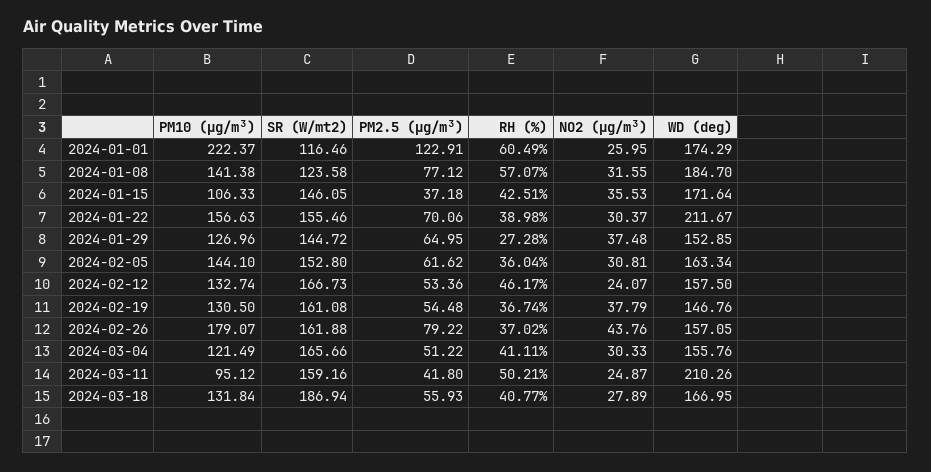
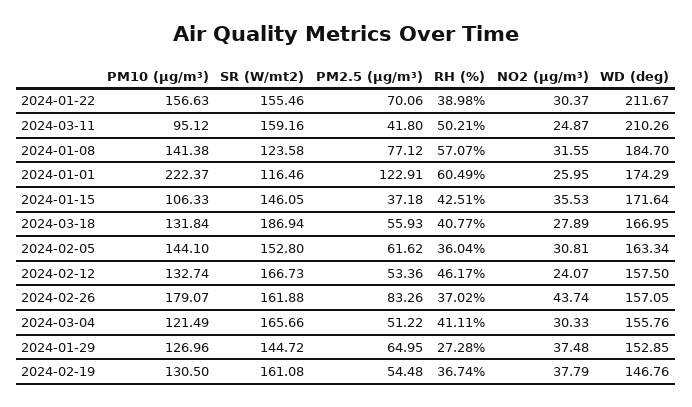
  {
    "PM10 (µg/m³)": {
      "2024-01-01": 222.37,
      "2024-01-08": 141.38,
      "2024-01-15": 106.33,
      "2024-01-22": 156.63,
      "2024-01-29": 126.96,
      "2024-02-05": 144.1,
      "2024-02-12": 132.74,
      "2024-02-19": 130.5,
      "2024-02-26": 179.07,
      "2024-03-04": 121.49,
      "2024-03-11": 95.12,
      "2024-03-18": 131.84
    },
    "SR (W/mt2)": {
      "2024-01-01": 116.46,
      "2024-01-08": 123.58,
      "2024-01-15": 146.05,
      "2024-01-22": 155.46,
      "2024-01-29": 144.72,
      "2024-02-05": 152.8,
      "2024-02-12": 166.73,
      "2024-02-19": 161.08,
      "2024-02-26": 161.88,
      "2024-03-04": 165.66,
      "2024-03-11": 159.16,
      "2024-03-18": 186.94
    },
    "PM2.5 (µg/m³)": {
      "2024-01-01": 122.91,
      "2024-01-08": 77.12,
      "2024-01-15": 37.18,
      "2024-01-22": 70.06,
      "2024-01-29": 64.95,
      "2024-02-05": 61.62,
      "2024-02-12": 53.36,
      "2024-02-19": 54.48,
-     "2024-02-26": 79.22,
+     "2024-02-26": 83.26,
      "2024-03-04": 51.22,
      "2024-03-11": 41.8,
      "2024-03-18": 55.93
    },
    "RH (%)": {
      "2024-01-01": 60.49,
      "2024-01-08": 57.07,
      "2024-01-15": 42.51,
      "2024-01-22": 38.98,
      "2024-01-29": 27.28,
      "2024-02-05": 36.04,
      "2024-02-12": 46.17,
      "2024-02-19": 36.74,
      "2024-02-26": 37.02,
      "2024-03-04": 41.11,
      "2024-03-11": 50.21,
      "2024-03-18": 40.77
    },
    "NO2 (µg/m³)": {
      "2024-01-01": 25.95,
      "2024-01-08": 31.55,
      "2024-01-15": 35.53,
      "2024-01-22": 30.37,
      "2024-01-29": 37.48,
      "2024-02-05": 30.81,
      "2024-02-12": 24.07,
      "2024-02-19": 37.79,
-     "2024-02-26": 43.76,
+     "2024-02-26": 43.74,
      "2024-03-04": 30.33,
      "2024-03-11": 24.87,
      "2024-03-18": 27.89
    },
    "WD (deg)": {
      "2024-01-01": 174.29,
      "2024-01-08": 184.7,
      "2024-01-15": 171.64,
      "2024-01-22": 211.67,
      "2024-01-29": 152.85,
      "2024-02-05": 163.34,
      "2024-02-12": 157.5,
      "2024-02-19": 146.76,
      "2024-02-26": 157.05,
      "2024-03-04": 155.76,
      "2024-03-11": 210.26,
      "2024-03-18": 166.95
    }
  }

